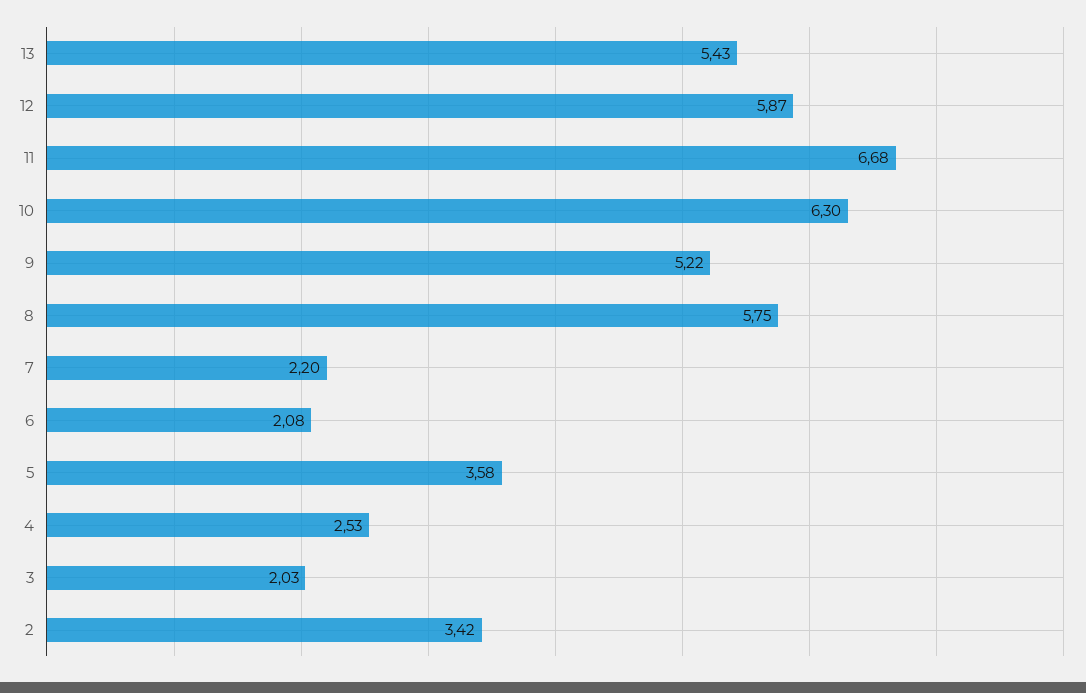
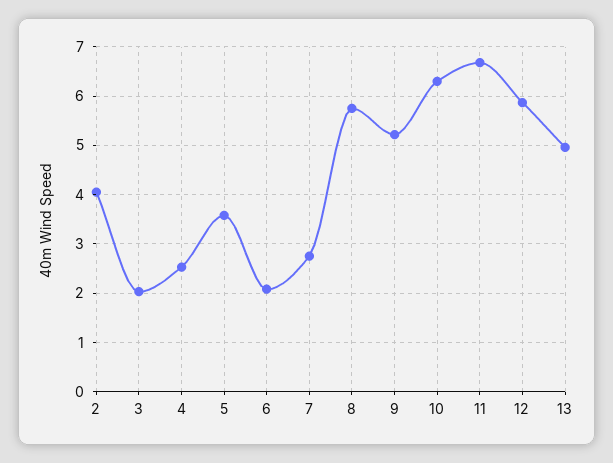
  {
-   "13": 5.43,
+   "13": 5,
    "12": 5.87,
    "11": 6.68,
    "10": 6.3,
    "9": 5.22,
    "8": 5.75,
-   "7": 2.2,
+   "7": 2.8,
    "6": 2.08,
    "5": 3.58,
    "4": 2.53,
    "3": 2.03,
-   "2": 3.42
+   "2": 4
  }

